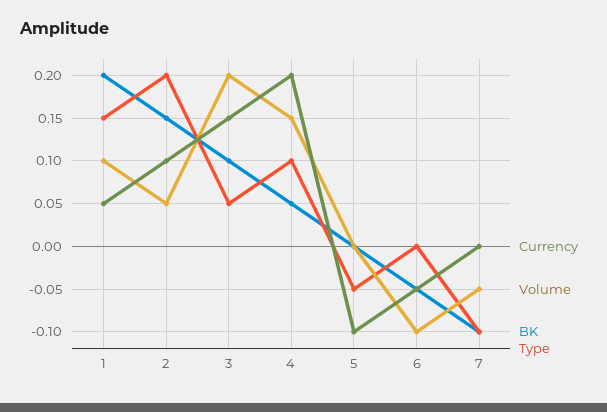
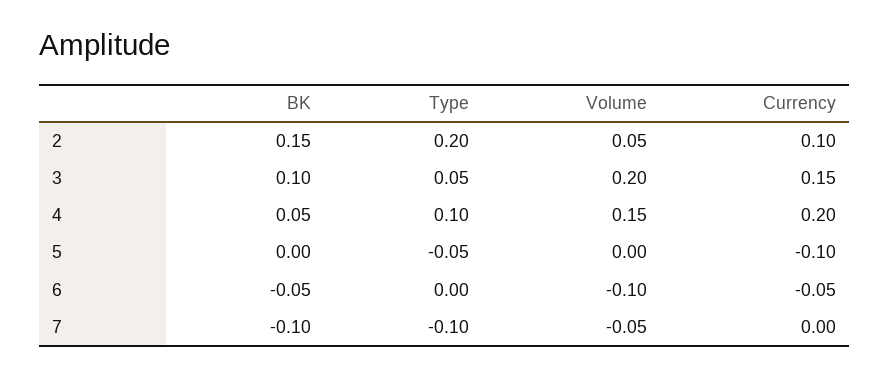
  {
    "Currency": {
-     "1": 0.05,
      "2": 0.1,
      "3": 0.15,
      "4": 0.2,
      "5": -0.1,
      "6": -0.05,
      "7": 0
    },
    "Volume": {
-     "1": 0.1,
      "2": 0.05,
      "3": 0.2,
      "4": 0.15,
      "5": 0,
      "6": -0.1,
      "7": -0.05
    },
    "BK": {
-     "1": 0.2,
      "2": 0.15,
      "3": 0.1,
      "4": 0.05,
      "5": 0,
      "6": -0.05,
      "7": -0.1
    },
    "Type": {
-     "1": 0.15,
      "2": 0.2,
      "3": 0.05,
      "4": 0.1,
      "5": -0.05,
      "6": 0,
      "7": -0.1
    }
  }

